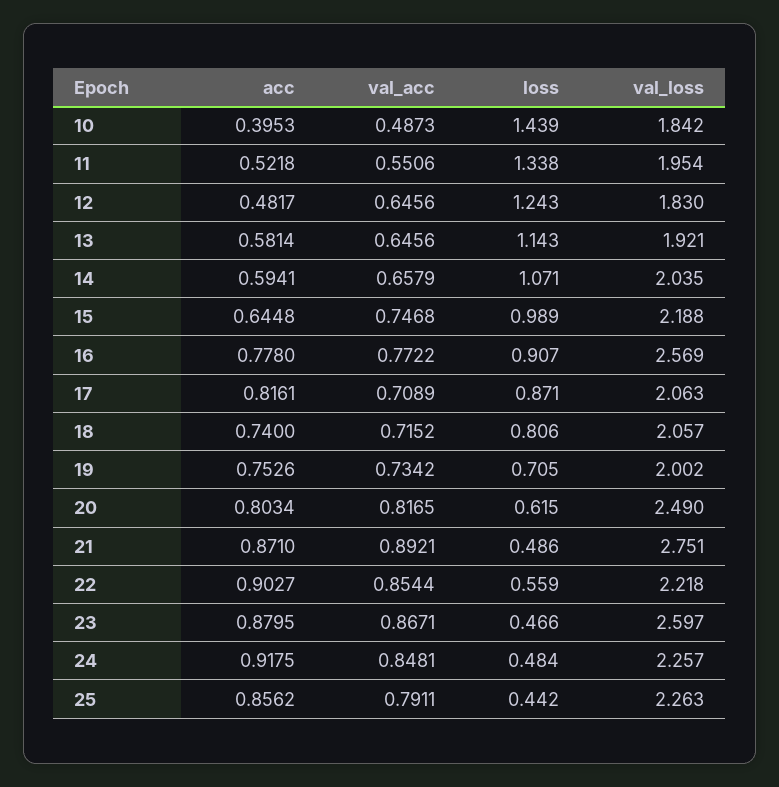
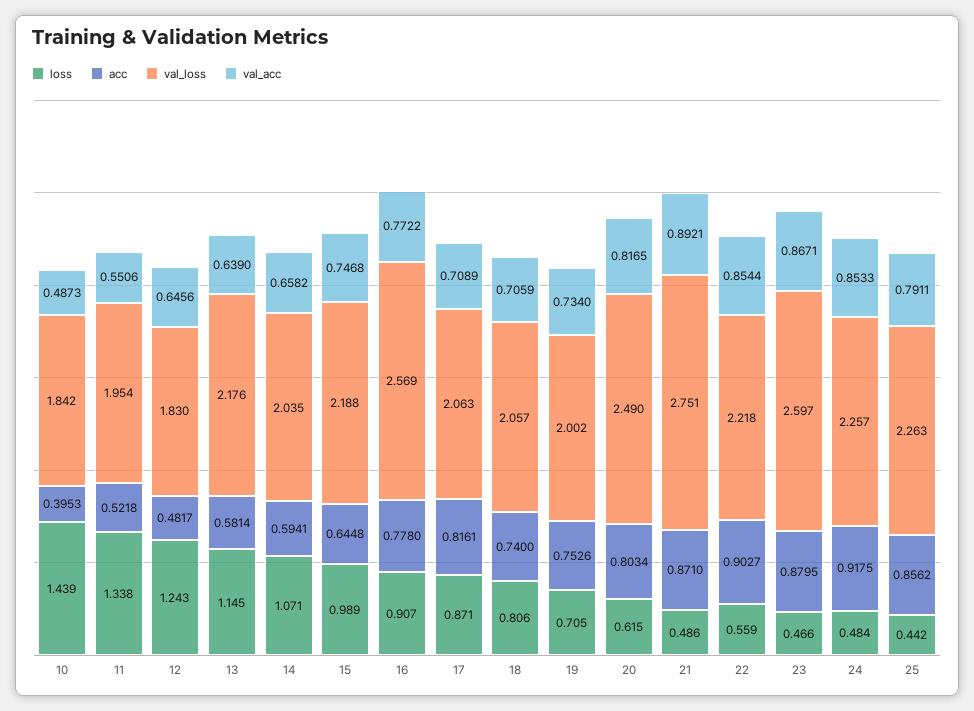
  {
    "acc": {
      "10": 0.3953,
      "11": 0.5218,
      "12": 0.4817,
      "13": 0.5814,
      "14": 0.5941,
      "15": 0.6448,
      "16": 0.778,
      "17": 0.8161,
      "18": 0.74,
      "19": 0.7526,
      "20": 0.8034,
      "21": 0.871,
      "22": 0.9027,
      "23": 0.8795,
      "24": 0.9175,
      "25": 0.8562
    },
    "val_acc": {
      "10": 0.4873,
      "11": 0.5506,
      "12": 0.6456,
-     "13": 0.6456,
+     "13": 0.639,
-     "14": 0.6579,
+     "14": 0.6582,
      "15": 0.7468,
      "16": 0.7722,
      "17": 0.7089,
-     "18": 0.7152,
+     "18": 0.7059,
-     "19": 0.7342,
+     "19": 0.734,
      "20": 0.8165,
      "21": 0.8921,
      "22": 0.8544,
      "23": 0.8671,
-     "24": 0.8481,
+     "24": 0.8533,
      "25": 0.7911
    },
    "loss": {
      "10": 1.439,
      "11": 1.338,
      "12": 1.243,
-     "13": 1.143,
+     "13": 1.145,
      "14": 1.071,
      "15": 0.989,
      "16": 0.907,
      "17": 0.871,
      "18": 0.806,
      "19": 0.705,
      "20": 0.615,
      "21": 0.486,
      "22": 0.559,
      "23": 0.466,
      "24": 0.484,
      "25": 0.442
    },
    "val_loss": {
      "10": 1.842,
      "11": 1.954,
      "12": 1.83,
-     "13": 1.921,
+     "13": 2.176,
      "14": 2.035,
      "15": 2.188,
      "16": 2.569,
      "17": 2.063,
      "18": 2.057,
      "19": 2.002,
      "20": 2.49,
      "21": 2.751,
      "22": 2.218,
      "23": 2.597,
      "24": 2.257,
      "25": 2.263
    }
  }

